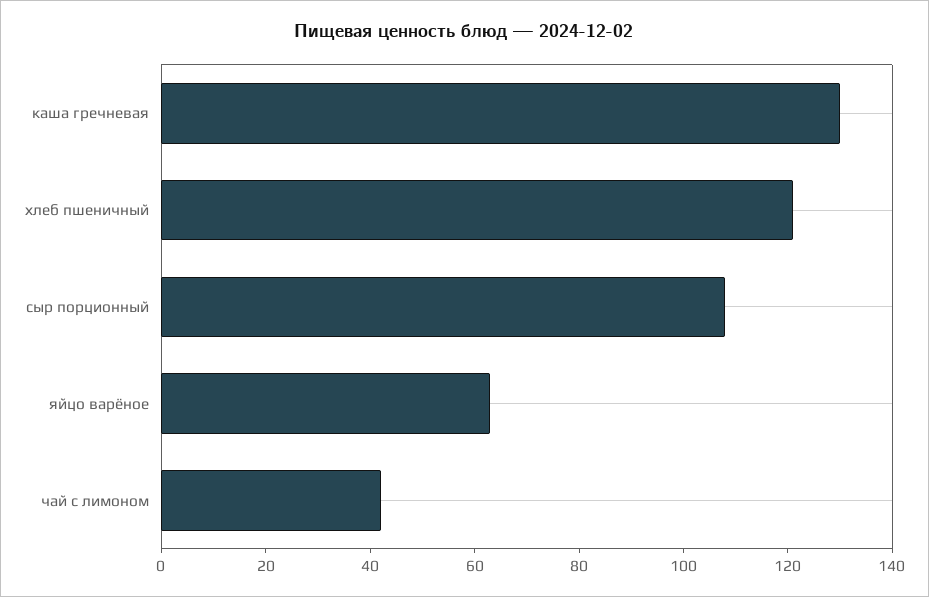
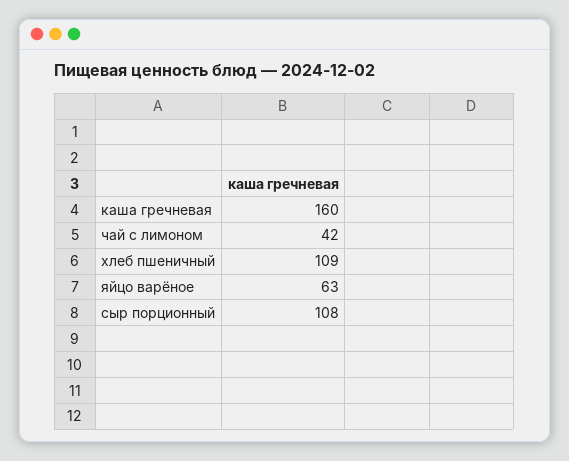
  {
-   "каша гречневая": 130,
+   "каша гречневая": 160,
-   "хлеб пшеничный": 120,
+   "хлеб пшеничный": 109,
    "сыр порционный": 108,
    "яйцо варёное": 63,
    "чай с лимоном": 42
  }

